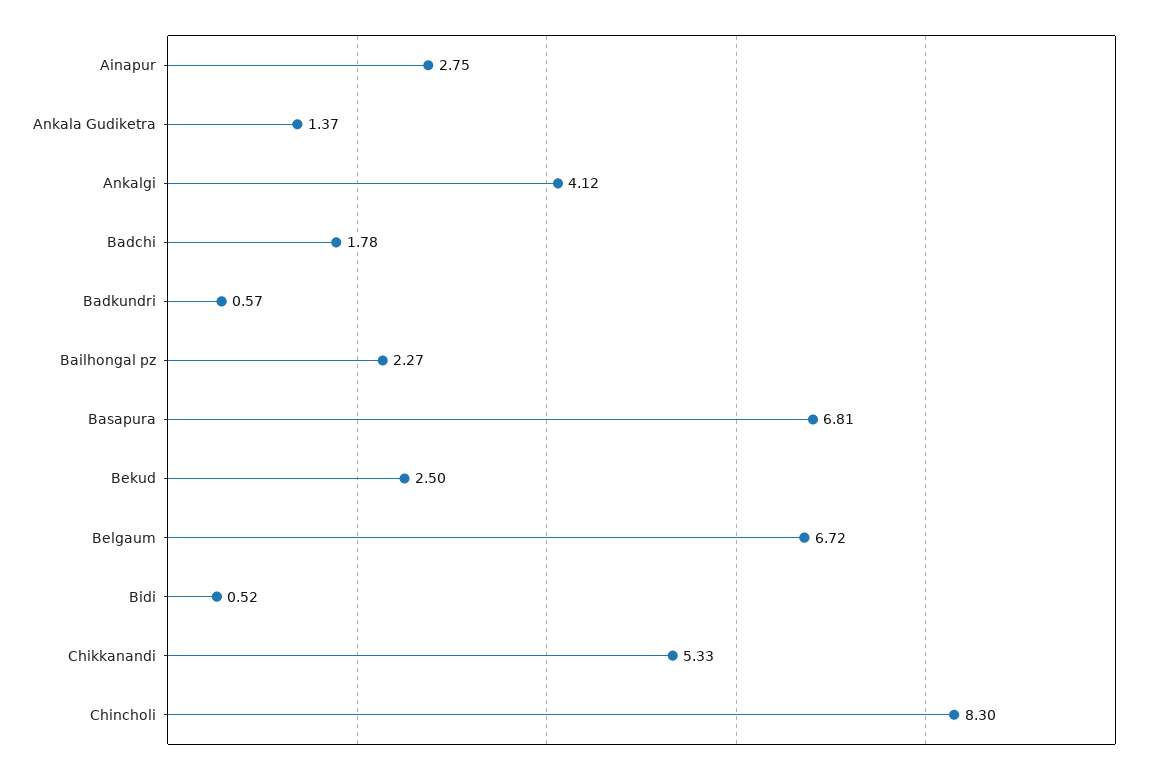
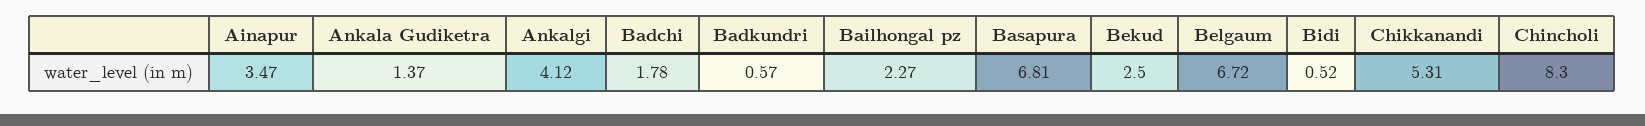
  {
-   "Ainapur": 2.75,
+   "Ainapur": 3.47,
    "Ankala Gudiketra": 1.37,
    "Ankalgi": 4.12,
    "Badchi": 1.78,
    "Badkundri": 0.57,
    "Bailhongal pz": 2.27,
    "Basapura": 6.81,
    "Bekud": 2.5,
    "Belgaum": 6.72,
    "Bidi": 0.52,
-   "Chikkanandi": 5.33,
+   "Chikkanandi": 5.31,
    "Chincholi": 8.3
  }

